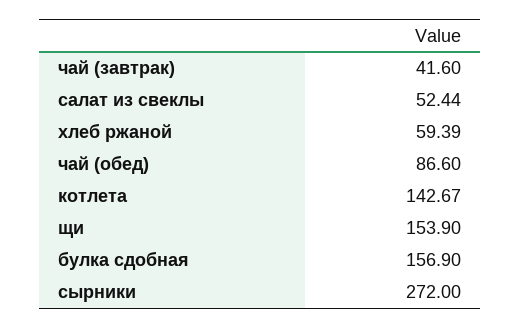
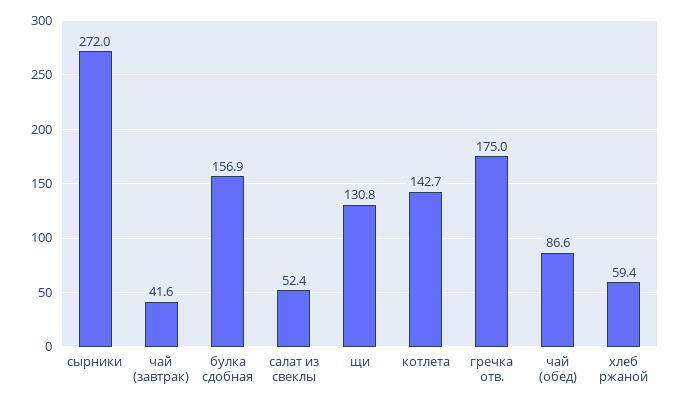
  {
    "чай (завтрак)": 41.6,
    "салат из свеклы": 52.44,
    "хлеб ржаной": 59.39,
    "чай (обед)": 86.6,
    "котлета": 142.67,
-   "щи": 153.9,
+   "щи": 130.8,
    "булка сдобная": 156.9,
-   "сырники": 272
+   "сырники": 272,
+   "гречка отв.": 175
  }

